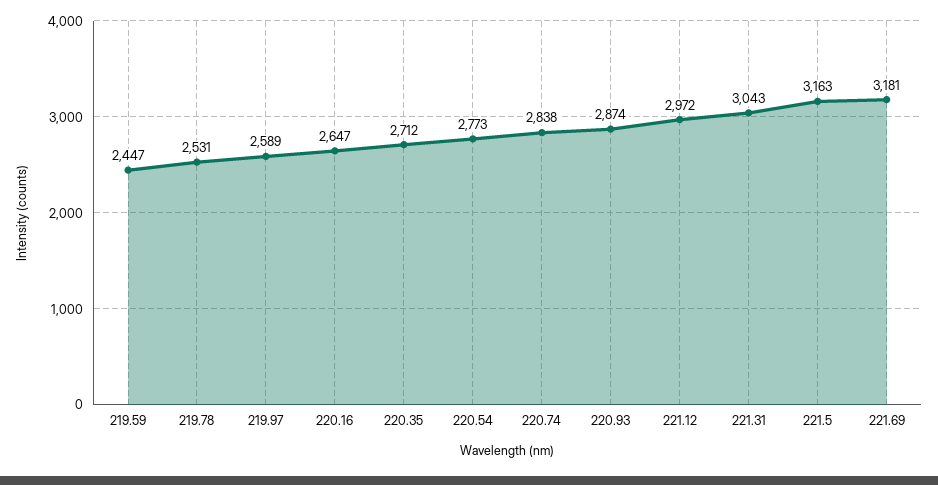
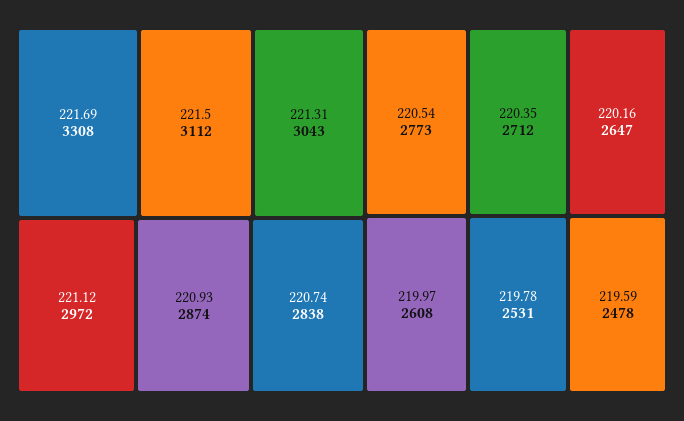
  {
-   "219.59": 2447,
+   "219.59": 2478,
    "219.78": 2531,
-   "219.97": 2589,
+   "219.97": 2608,
    "220.16": 2647,
    "220.35": 2712,
    "220.54": 2773,
    "220.74": 2838,
    "220.93": 2874,
    "221.12": 2972,
    "221.31": 3043,
-   "221.5": 3163,
+   "221.5": 3112,
-   "221.69": 3181
+   "221.69": 3308
  }

